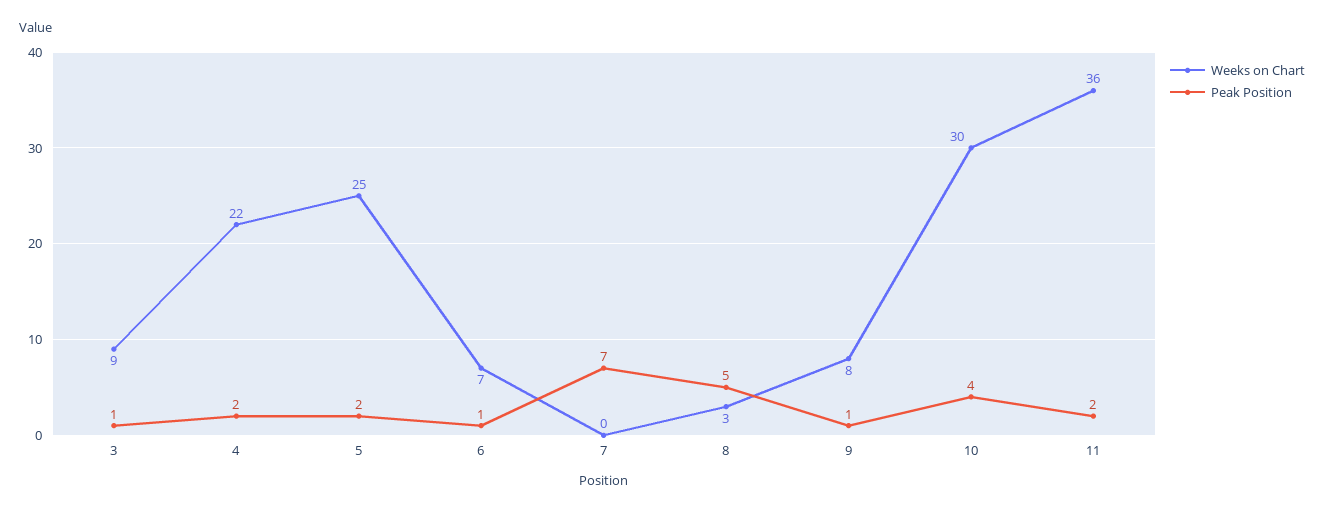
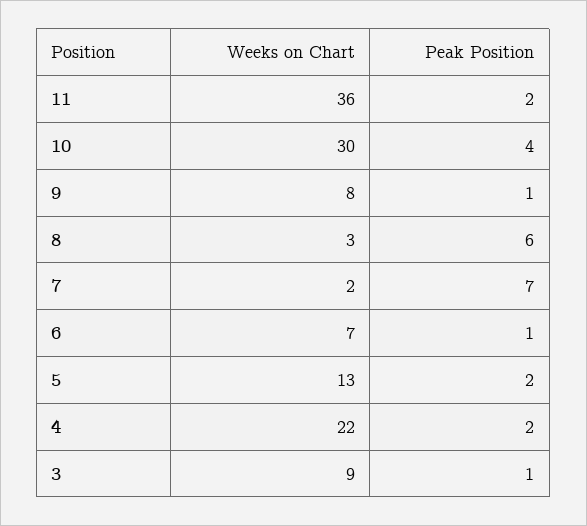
  {
    "Weeks on Chart": {
      "3": 9,
      "4": 22,
-     "5": 25,
+     "5": 13,
      "6": 7,
-     "7": 0,
+     "7": 2,
      "8": 3,
      "9": 8,
      "10": 30,
      "11": 36
    },
    "Peak Position": {
      "3": 1,
      "4": 2,
      "5": 2,
      "6": 1,
      "7": 7,
-     "8": 5,
+     "8": 6,
      "9": 1,
      "10": 4,
      "11": 2
    }
  }

